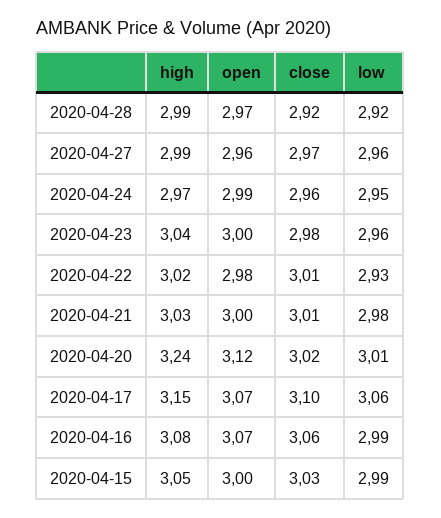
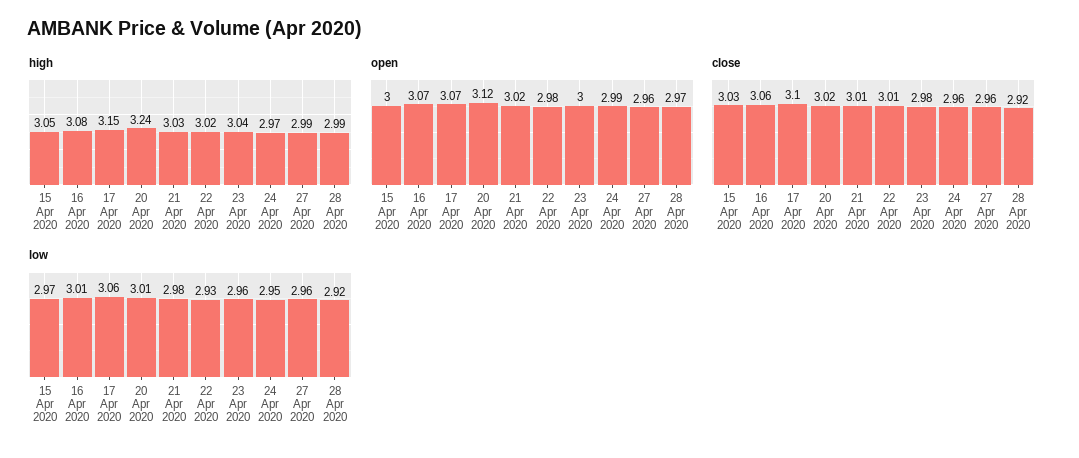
  {
    "high": {
      "2020-04-28": 2.99,
      "2020-04-27": 2.99,
      "2020-04-24": 2.97,
      "2020-04-23": 3.04,
      "2020-04-22": 3.02,
      "2020-04-21": 3.03,
      "2020-04-20": 3.24,
      "2020-04-17": 3.15,
      "2020-04-16": 3.08,
      "2020-04-15": 3.05
    },
    "open": {
      "2020-04-28": 2.97,
      "2020-04-27": 2.96,
      "2020-04-24": 2.99,
      "2020-04-23": 3,
      "2020-04-22": 2.98,
-     "2020-04-21": 3,
+     "2020-04-21": 3.02,
      "2020-04-20": 3.12,
      "2020-04-17": 3.07,
      "2020-04-16": 3.07,
      "2020-04-15": 3
    },
    "close": {
      "2020-04-28": 2.92,
-     "2020-04-27": 2.97,
+     "2020-04-27": 2.96,
      "2020-04-24": 2.96,
      "2020-04-23": 2.98,
      "2020-04-22": 3.01,
      "2020-04-21": 3.01,
      "2020-04-20": 3.02,
      "2020-04-17": 3.1,
      "2020-04-16": 3.06,
      "2020-04-15": 3.03
    },
    "low": {
      "2020-04-28": 2.92,
      "2020-04-27": 2.96,
      "2020-04-24": 2.95,
      "2020-04-23": 2.96,
      "2020-04-22": 2.93,
      "2020-04-21": 2.98,
      "2020-04-20": 3.01,
      "2020-04-17": 3.06,
-     "2020-04-16": 2.99,
+     "2020-04-16": 3.01,
-     "2020-04-15": 2.99
+     "2020-04-15": 2.97
    }
  }

